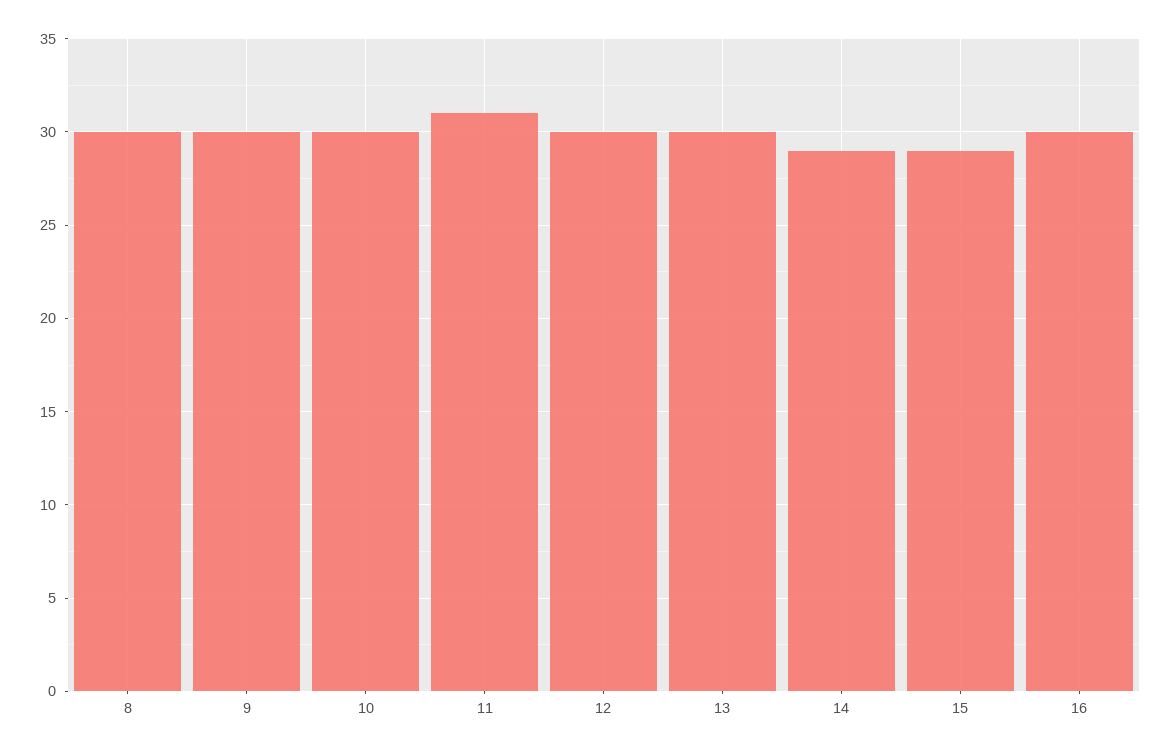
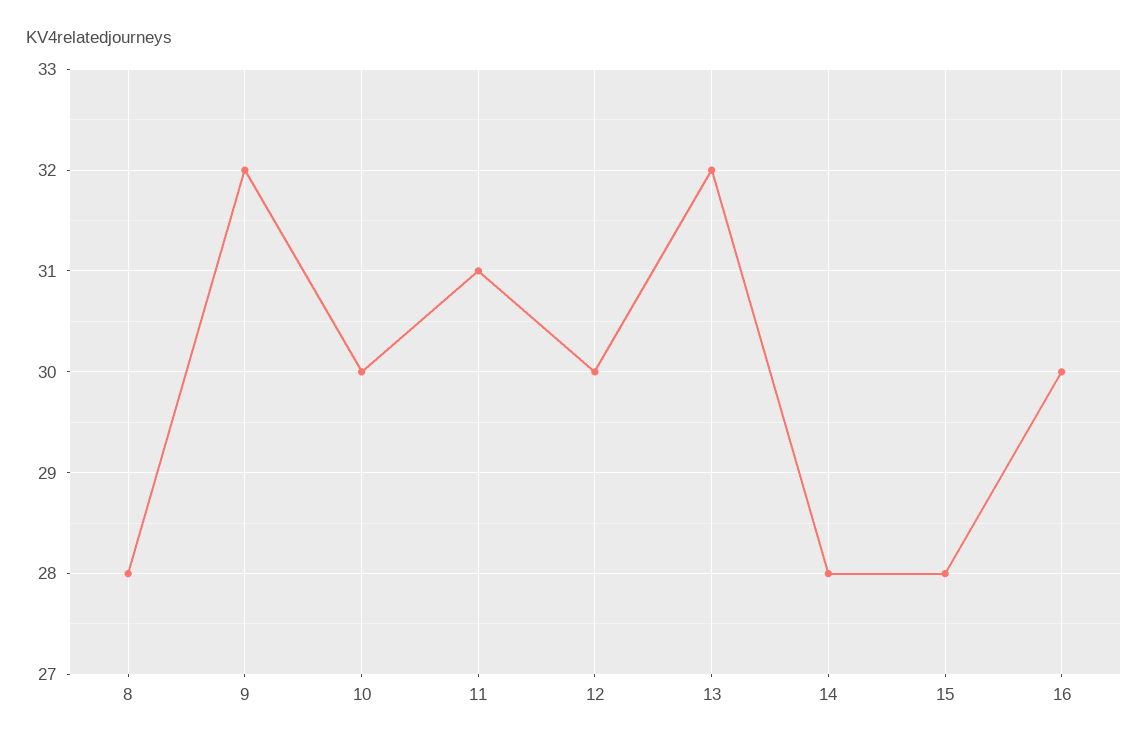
  {
-   "8": 30,
+   "8": 28,
-   "9": 30,
+   "9": 32,
    "10": 30,
    "11": 31,
    "12": 30,
-   "13": 30,
+   "13": 32,
-   "14": 29,
+   "14": 28,
-   "15": 29,
+   "15": 28,
    "16": 30
  }

